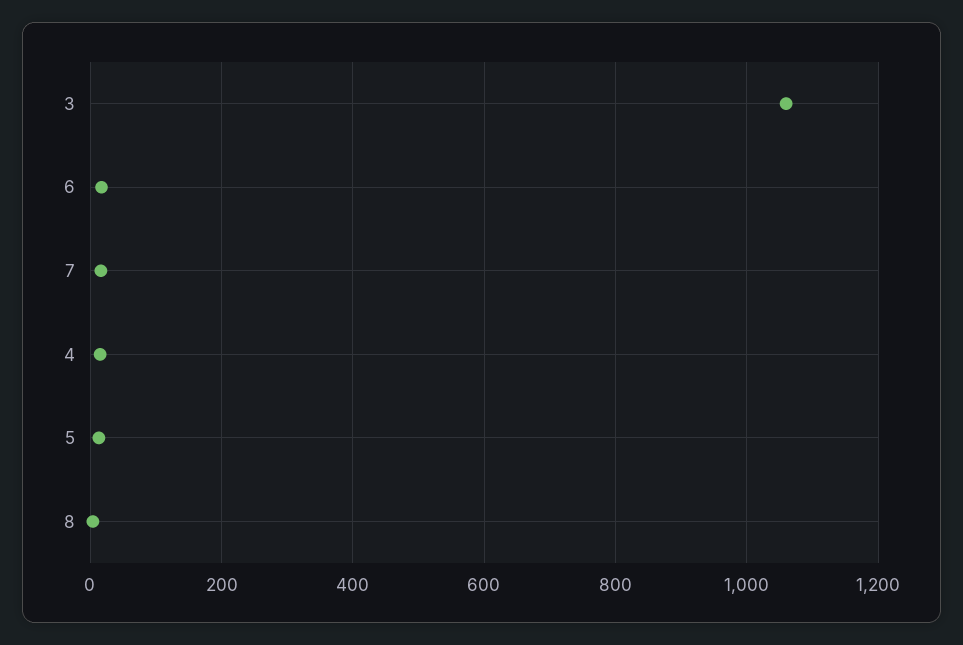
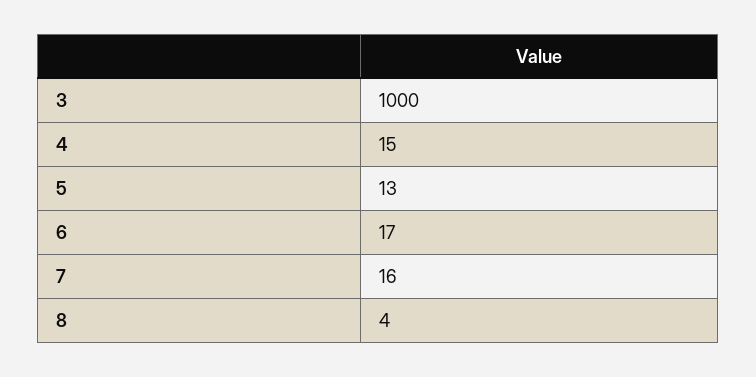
  {
-   "3": 1060,
+   "3": 1000,
    "6": 17,
    "7": 16,
    "4": 15,
    "5": 13,
    "8": 4
  }

